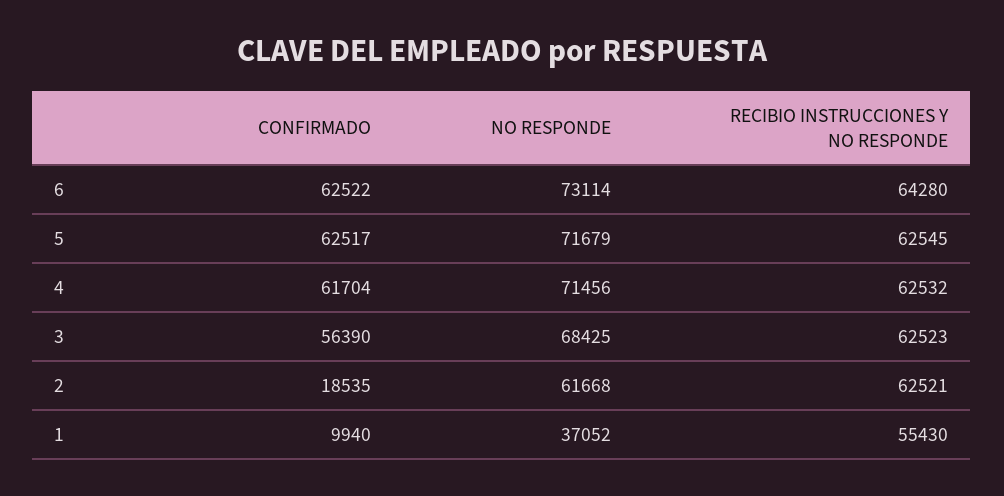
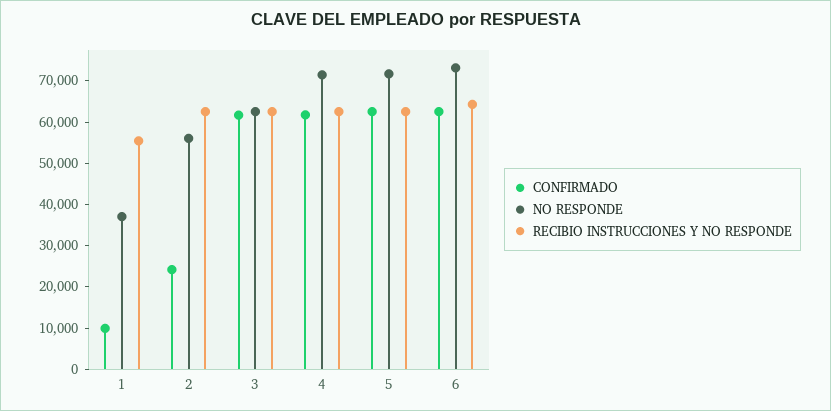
  {
    "CONFIRMADO": {
      "6": 62522,
      "5": 62517,
      "4": 61704,
-     "3": 56390,
+     "3": 62000,
-     "2": 18535,
+     "2": 24000,
      "1": 9940
    },
    "NO RESPONDE": {
      "6": 73114,
      "5": 71679,
      "4": 71456,
-     "3": 68425,
+     "3": 62000,
-     "2": 61668,
+     "2": 56000,
      "1": 37052
    },
    "RECIBIO INSTRUCCIONES Y NO RESPONDE": {
      "6": 64280,
      "5": 62545,
      "4": 62532,
      "3": 62523,
      "2": 62521,
      "1": 55430
    }
  }

